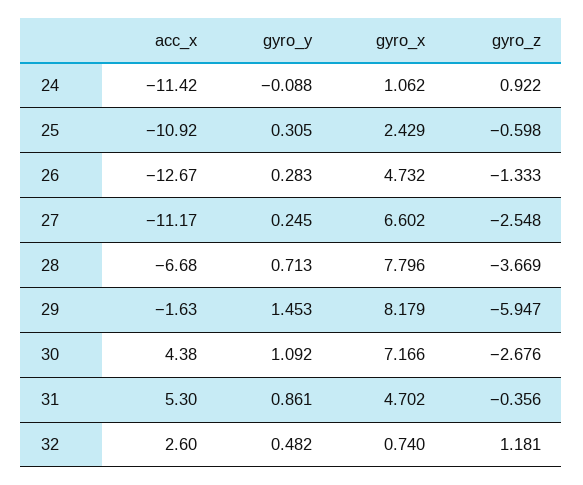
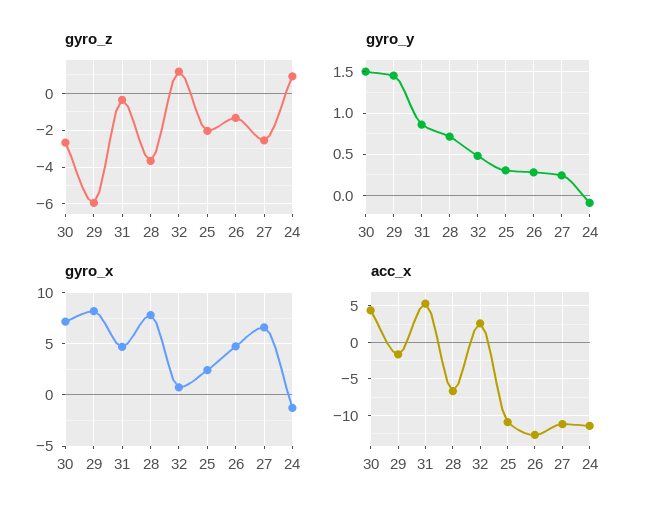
  {
    "acc_x": {
      "24": -11.42,
      "25": -10.92,
      "26": -12.67,
      "27": -11.17,
      "28": -6.68,
      "29": -1.63,
      "30": 4.38,
      "31": 5.3,
      "32": 2.6
    },
    "gyro_y": {
      "24": -0.088,
      "25": 0.305,
      "26": 0.283,
      "27": 0.245,
      "28": 0.713,
      "29": 1.453,
-     "30": 1.092,
+     "30": 1.5,
      "31": 0.861,
      "32": 0.482
    },
    "gyro_x": {
-     "24": 1.062,
+     "24": -1,
      "25": 2.429,
      "26": 4.732,
      "27": 6.602,
      "28": 7.796,
      "29": 8.179,
      "30": 7.166,
      "31": 4.702,
      "32": 0.74
    },
    "gyro_z": {
      "24": 0.922,
-     "25": -0.598,
+     "25": -2,
      "26": -1.333,
      "27": -2.548,
      "28": -3.669,
      "29": -5.947,
      "30": -2.676,
      "31": -0.356,
      "32": 1.181
    }
  }

